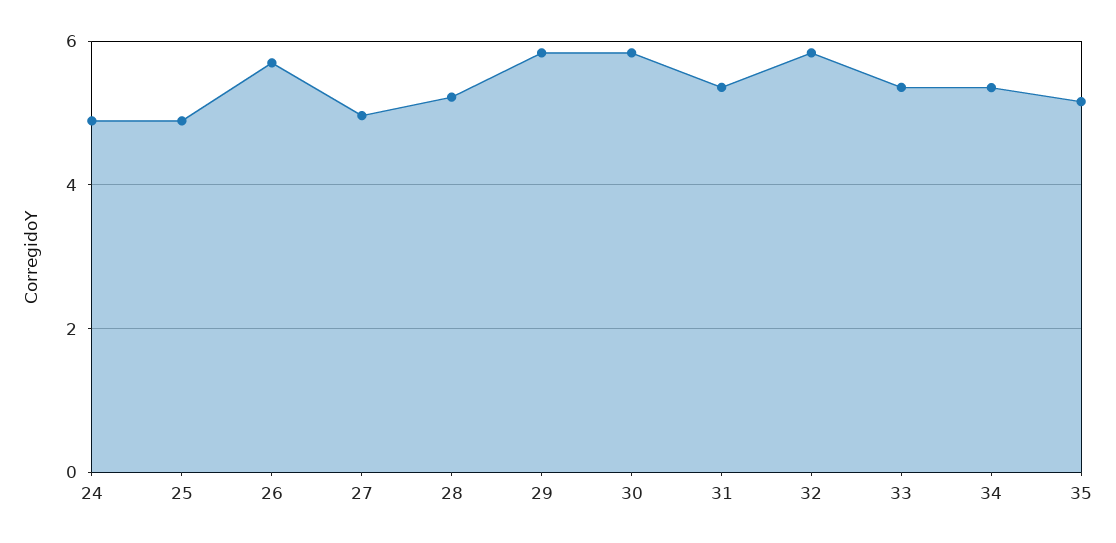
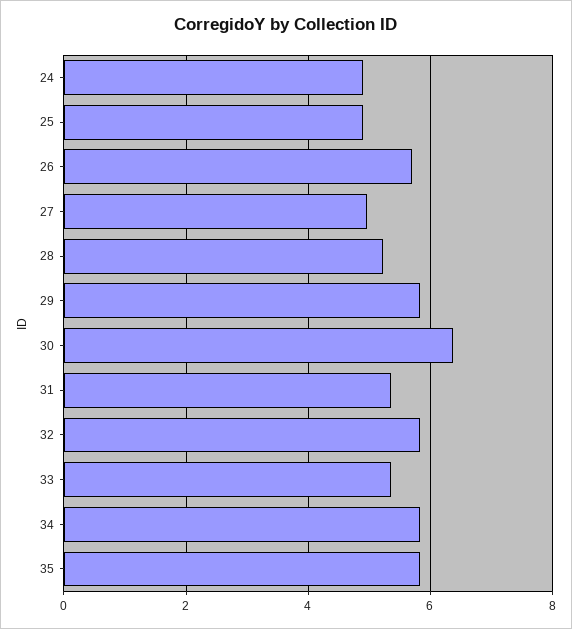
  {
    "24": 4.8,
    "25": 4.8,
    "26": 5.8,
    "27": 5,
    "28": 5.2,
    "29": 5.8,
-   "30": 5.8,
+   "30": 6.4,
    "31": 5.4,
    "32": 5.8,
    "33": 5.4,
-   "34": 5.4,
+   "34": 5.8,
-   "35": 5.2
+   "35": 5.8
  }

